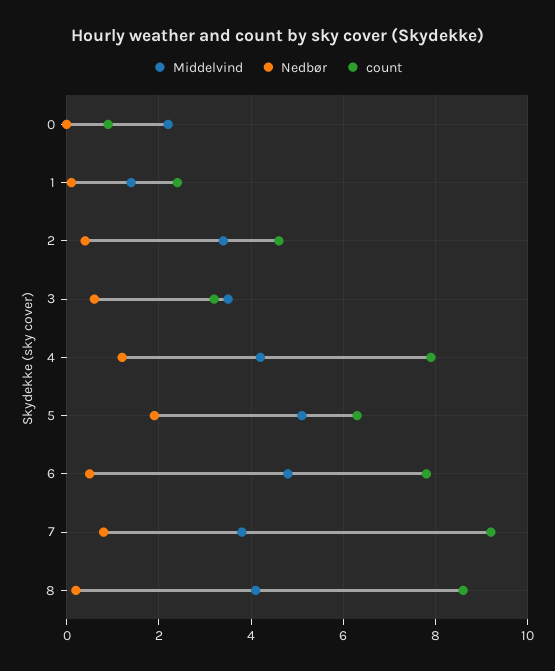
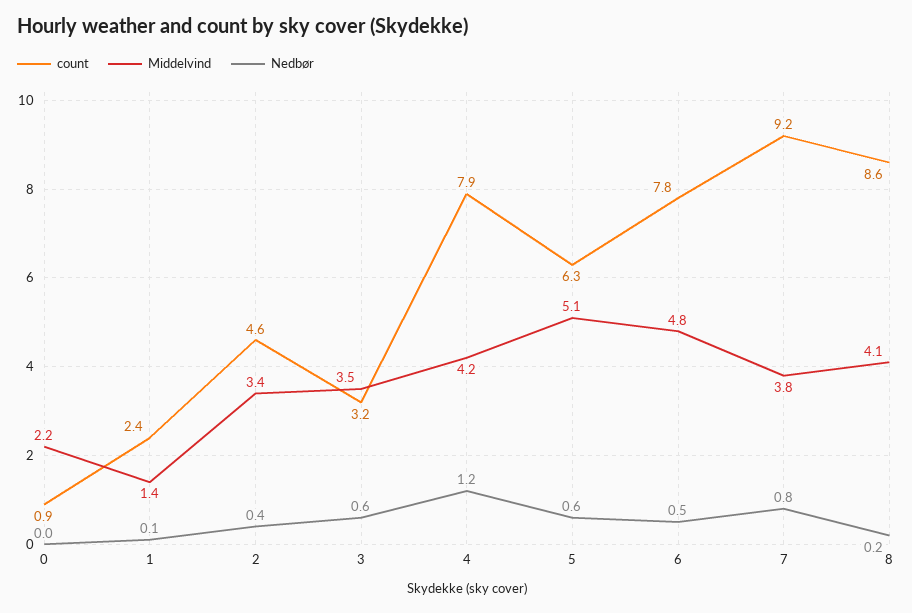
  {
    "Middelvind": {
      "0": 2.2,
      "1": 1.4,
      "2": 3.4,
      "3": 3.5,
      "4": 4.2,
      "5": 5.1,
      "6": 4.8,
      "7": 3.8,
      "8": 4.1
    },
    "Nedbør": {
      "0": 0,
      "1": 0.1,
      "2": 0.4,
      "3": 0.6,
      "4": 1.2,
-     "5": 2,
+     "5": 0.6,
      "6": 0.5,
      "7": 0.8,
      "8": 0.2
    },
    "count": {
      "0": 0.9,
      "1": 2.4,
      "2": 4.6,
      "3": 3.2,
      "4": 7.9,
      "5": 6.3,
      "6": 7.8,
      "7": 9.2,
      "8": 8.6
    }
  }

